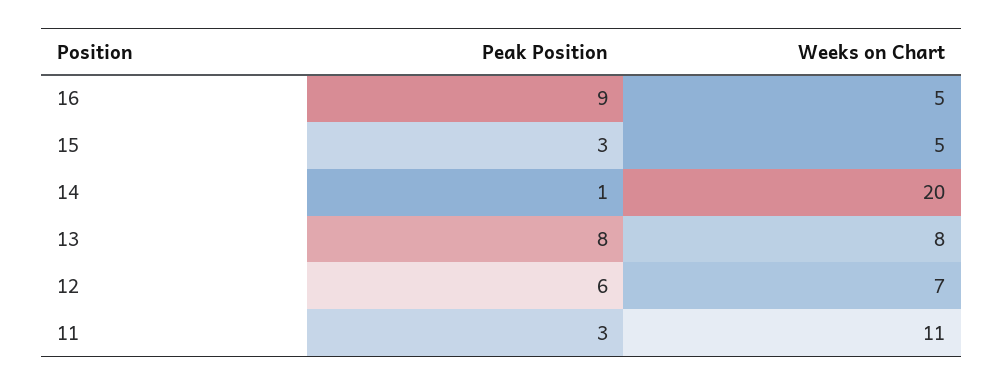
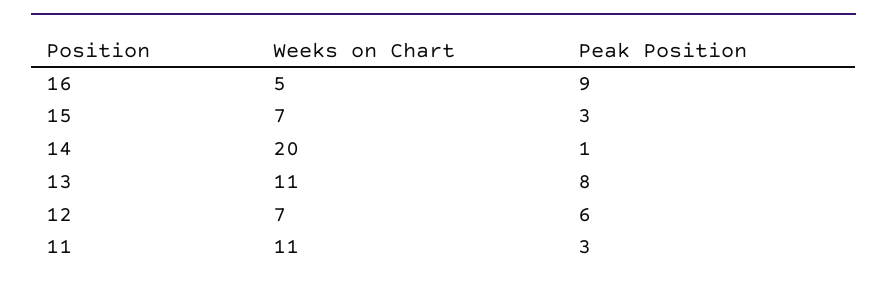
  {
    "Peak Position": {
      "16": 9,
      "15": 3,
      "14": 1,
      "13": 8,
      "12": 6,
      "11": 3
    },
    "Weeks on Chart": {
      "16": 5,
-     "15": 5,
+     "15": 7,
      "14": 20,
-     "13": 8,
+     "13": 11,
      "12": 7,
      "11": 11
    }
  }

